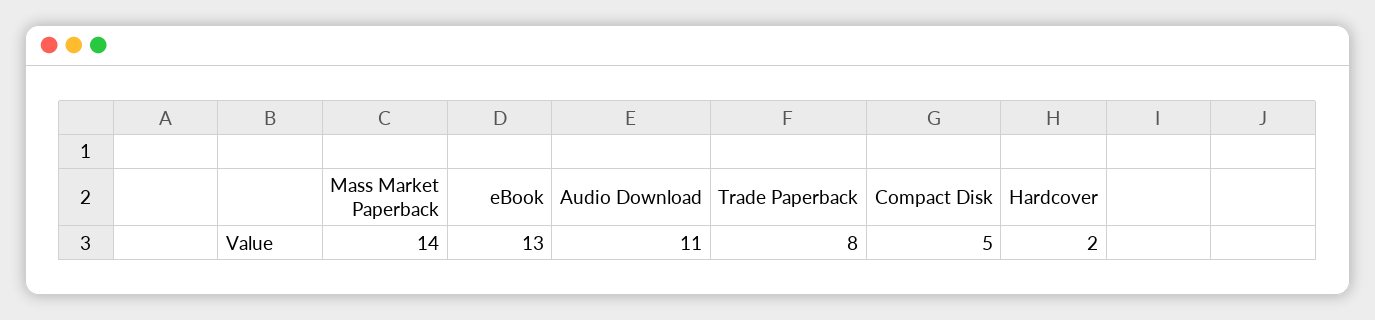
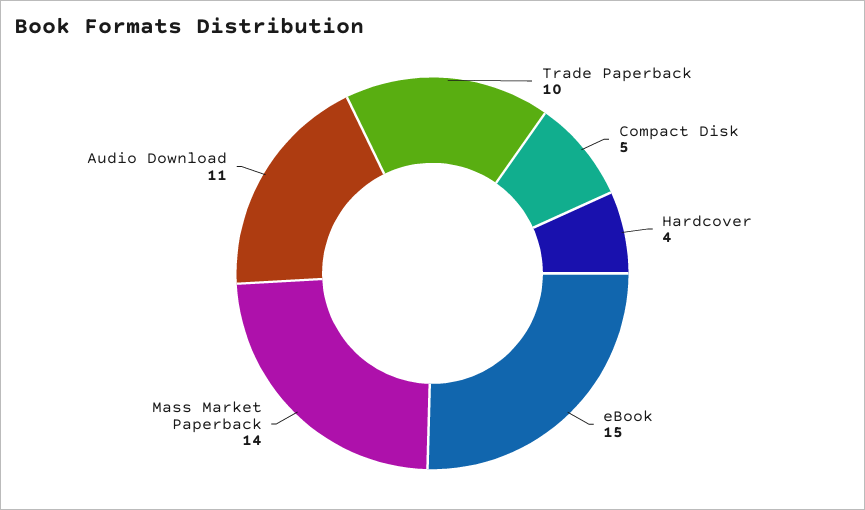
  {
    "Mass Market Paperback": 14,
-   "eBook": 13,
+   "eBook": 15,
    "Audio Download": 11,
-   "Trade Paperback": 8,
+   "Trade Paperback": 10,
    "Compact Disk": 5,
-   "Hardcover": 2
+   "Hardcover": 4
  }

